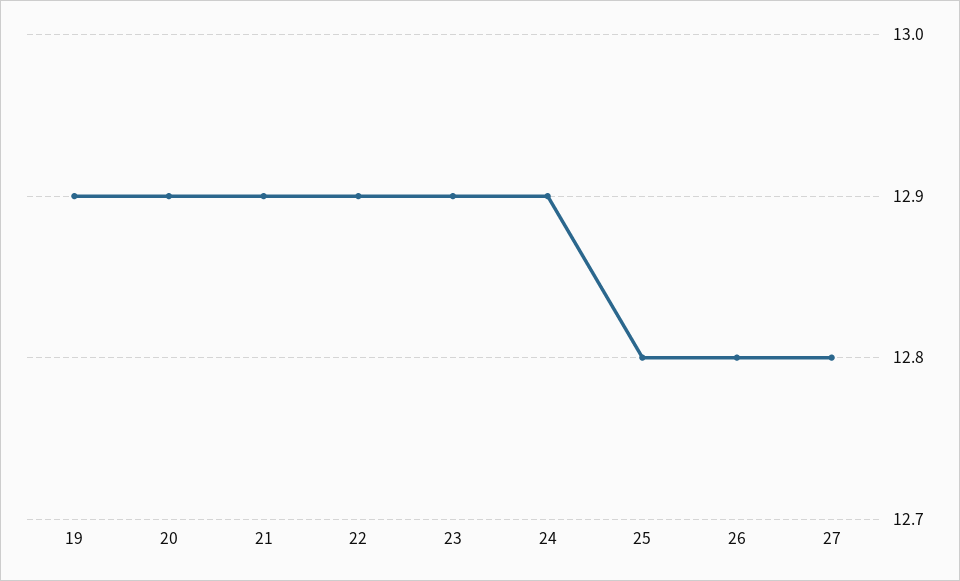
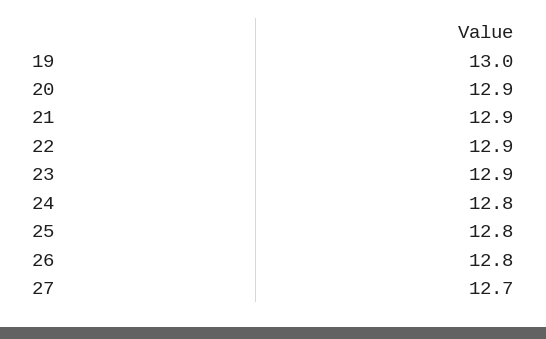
  {
-   "19": 12.9,
+   "19": 13,
    "20": 12.9,
    "21": 12.9,
    "22": 12.9,
    "23": 12.9,
-   "24": 12.9,
+   "24": 12.8,
    "25": 12.8,
    "26": 12.8,
-   "27": 12.8
+   "27": 12.7
  }

